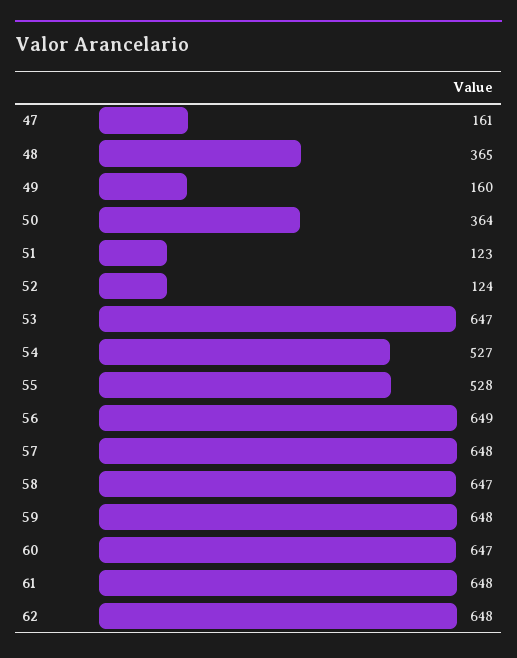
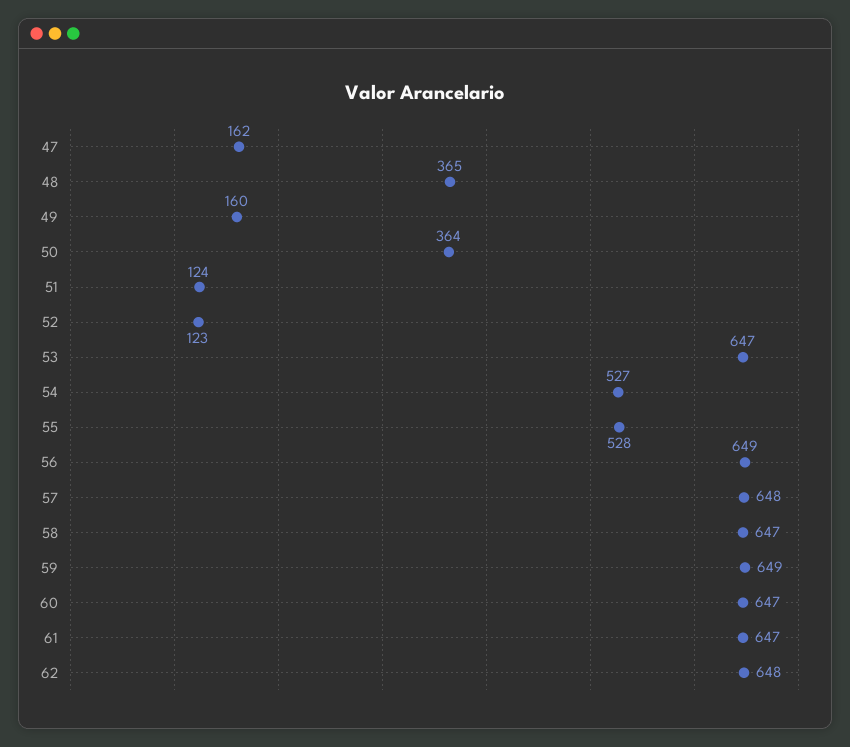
  {
-   "47": 161,
+   "47": 162,
    "48": 365,
    "49": 160,
    "50": 364,
-   "51": 123,
+   "51": 124,
-   "52": 124,
+   "52": 123,
    "53": 647,
    "54": 527,
    "55": 528,
    "56": 649,
    "57": 648,
    "58": 647,
-   "59": 648,
+   "59": 649,
    "60": 647,
-   "61": 648,
+   "61": 647,
    "62": 648
  }

